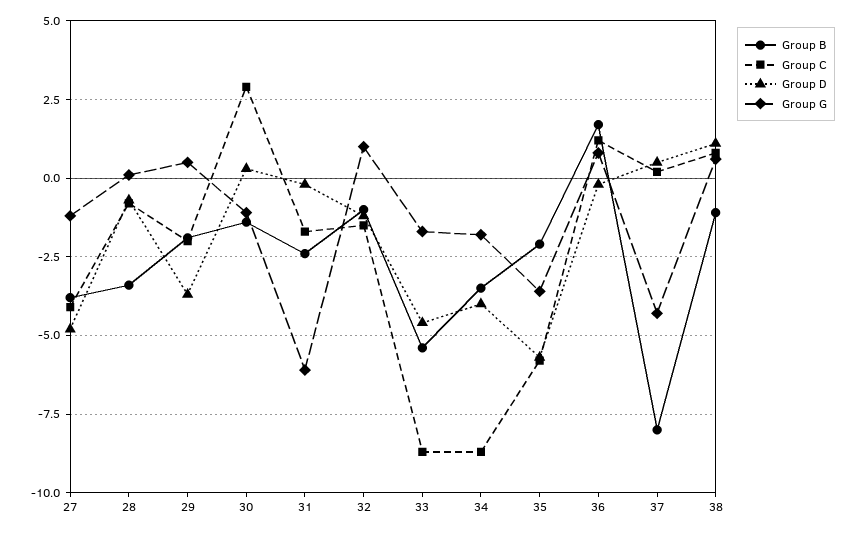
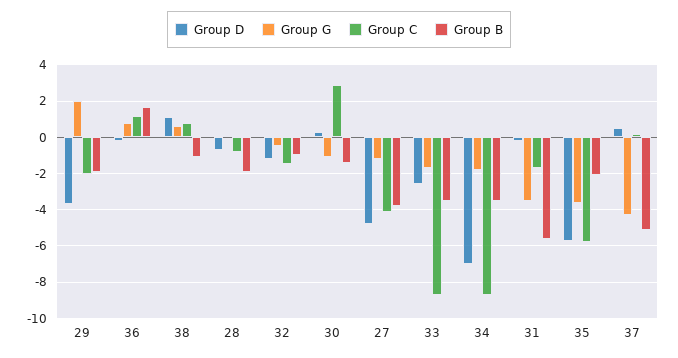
  {
    "Group B": {
      "27": -4,
-     "28": -3.5,
+     "28": -2,
      "29": -2,
      "30": -1.5,
-     "31": -2.5,
+     "31": -5.5,
      "32": -1,
-     "33": -5.5,
+     "33": -3.5,
      "34": -3.5,
      "35": -2,
      "36": 1.5,
-     "37": -8,
+     "37": -5,
      "38": -1
    },
    "Group C": {
      "27": -4,
      "28": -1,
      "29": -2,
      "30": 3,
      "31": -1.5,
      "32": -1.5,
      "33": -8.5,
      "34": -8.5,
      "35": -6,
      "36": 1,
      "37": 0,
      "38": 1
    },
    "Group D": {
      "27": -5,
      "28": -0.5,
      "29": -3.5,
      "30": 0.5,
      "31": 0,
      "32": -1,
-     "33": -4.5,
+     "33": -2.5,
-     "34": -4,
+     "34": -7,
      "35": -5.5,
      "36": 0,
      "37": 0.5,
      "38": 1
    },
    "Group G": {
      "27": -1,
      "28": 0,
-     "29": 0.5,
+     "29": 2,
      "30": -1,
-     "31": -6,
+     "31": -3.5,
-     "32": 1,
+     "32": -0.5,
      "33": -1.5,
      "34": -2,
      "35": -3.5,
      "36": 1,
      "37": -4.5,
      "38": 0.5
    }
  }

